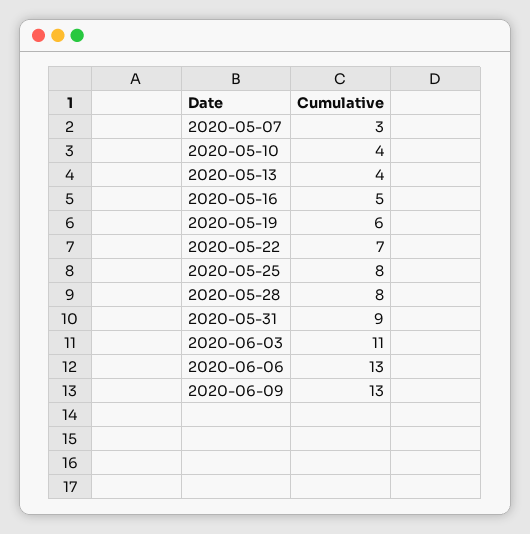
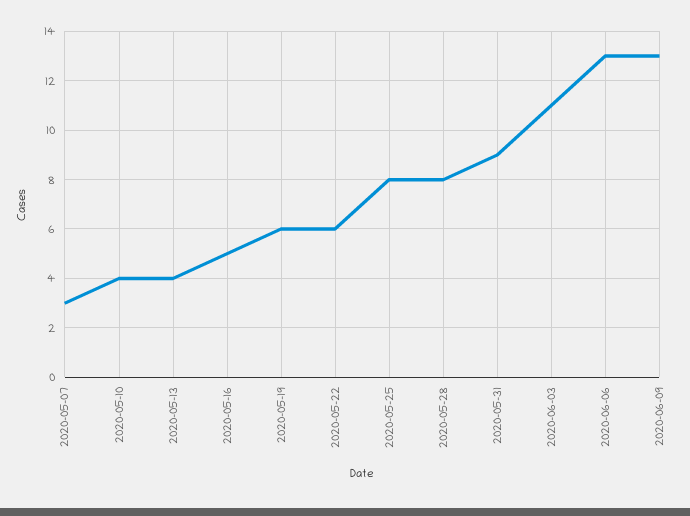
  {
    "2020-05-07": 3,
    "2020-05-10": 4,
    "2020-05-13": 4,
    "2020-05-16": 5,
    "2020-05-19": 6,
-   "2020-05-22": 7,
+   "2020-05-22": 6,
    "2020-05-25": 8,
    "2020-05-28": 8,
    "2020-05-31": 9,
    "2020-06-03": 11,
    "2020-06-06": 13,
    "2020-06-09": 13
  }

